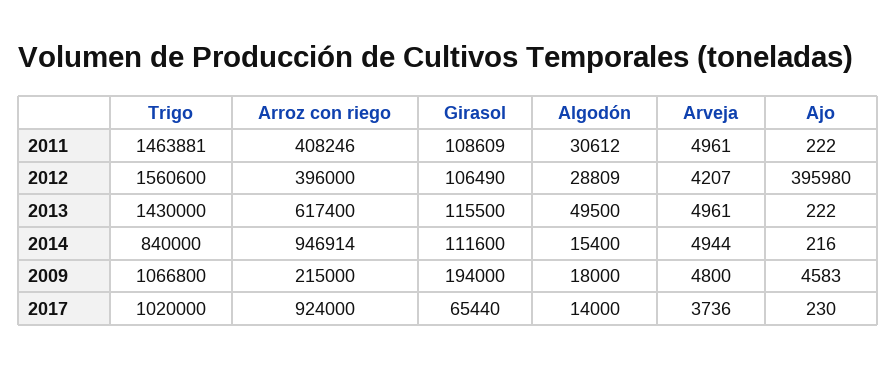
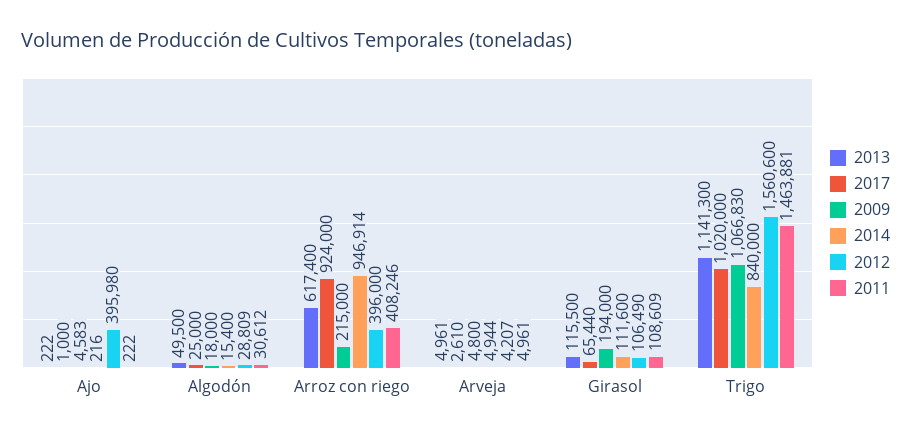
  {
    "2011": {
      "Trigo": 1463881,
      "Arroz con riego": 408246,
      "Girasol": 108609,
      "Algodón": 30612,
      "Arveja": 4961,
      "Ajo": 222
    },
    "2012": {
      "Trigo": 1560600,
      "Arroz con riego": 396000,
      "Girasol": 106490,
      "Algodón": 28809,
      "Arveja": 4207,
      "Ajo": 395980
    },
    "2013": {
-     "Trigo": 1430000,
+     "Trigo": 1141300,
      "Arroz con riego": 617400,
      "Girasol": 115500,
      "Algodón": 49500,
      "Arveja": 4961,
      "Ajo": 222
    },
    "2014": {
      "Trigo": 840000,
      "Arroz con riego": 946914,
      "Girasol": 111600,
      "Algodón": 15400,
      "Arveja": 4944,
      "Ajo": 216
    },
    "2009": {
-     "Trigo": 1066800,
+     "Trigo": 1066830,
      "Arroz con riego": 215000,
      "Girasol": 194000,
      "Algodón": 18000,
      "Arveja": 4800,
      "Ajo": 4583
    },
    "2017": {
      "Trigo": 1020000,
      "Arroz con riego": 924000,
      "Girasol": 65440,
-     "Algodón": 14000,
+     "Algodón": 25000,
-     "Arveja": 3736,
+     "Arveja": 2610,
-     "Ajo": 230
+     "Ajo": 1000
    }
  }

